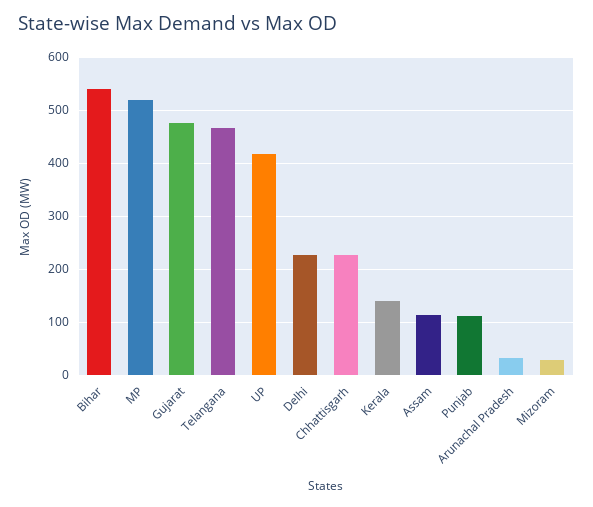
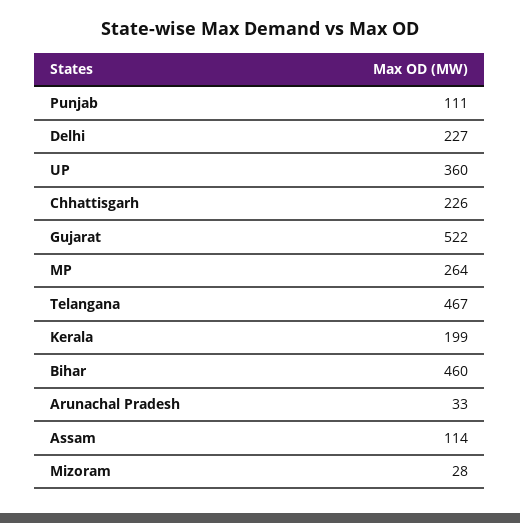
  {
-   "Bihar": 540,
+   "Bihar": 460,
-   "MP": 520,
+   "MP": 264,
-   "Gujarat": 480,
+   "Gujarat": 522,
    "Telangana": 467,
-   "UP": 420,
+   "UP": 360,
    "Delhi": 227,
    "Chhattisgarh": 226,
-   "Kerala": 140,
+   "Kerala": 199,
    "Assam": 114,
    "Punjab": 111,
    "Arunachal Pradesh": 33,
    "Mizoram": 28
  }

